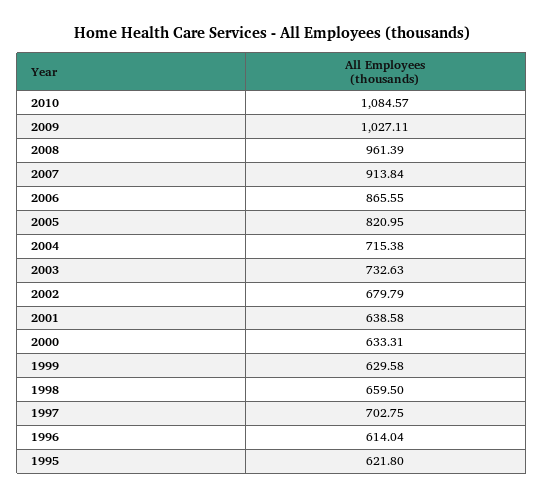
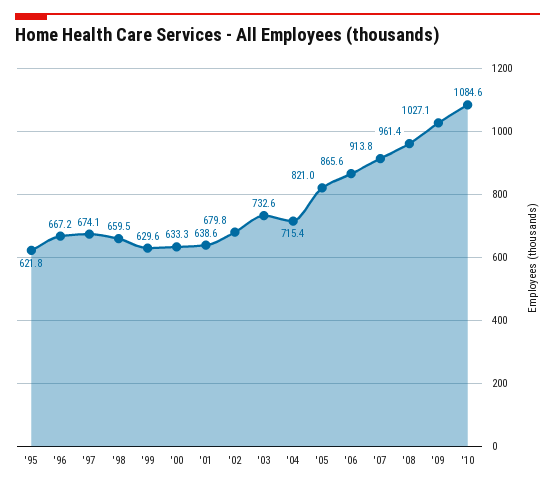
  {
    "2010": 1084.57,
    "2009": 1027.11,
    "2008": 961.39,
    "2007": 913.84,
    "2006": 865.55,
    "2005": 820.95,
    "2004": 715.38,
    "2003": 732.63,
    "2002": 679.79,
    "2001": 638.58,
    "2000": 633.31,
    "1999": 629.58,
    "1998": 659.5,
-   "1997": 702.75,
+   "1997": 674.1,
-   "1996": 614.04,
+   "1996": 667.2,
    "1995": 621.8
  }

